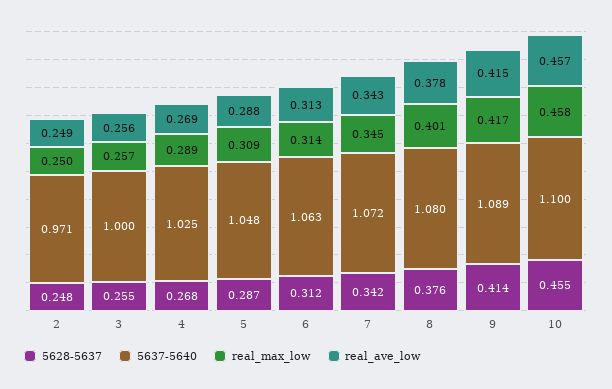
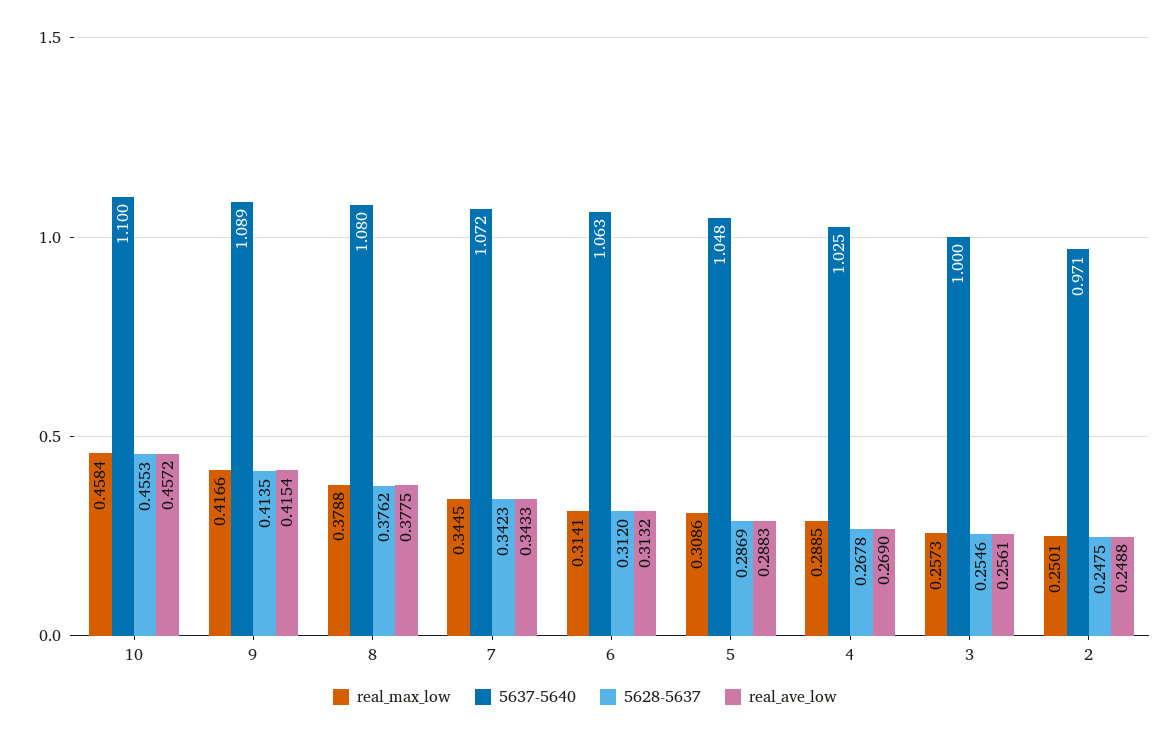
  {
    "5628-5637": {
      "2": 0.2475,
      "3": 0.2546,
      "4": 0.2678,
      "5": 0.2869,
      "6": 0.312,
      "7": 0.3423,
      "8": 0.3762,
      "9": 0.4135,
      "10": 0.4553
    },
    "5637-5640": {
      "2": 0.971,
      "3": 1,
      "4": 1.025,
      "5": 1.048,
      "6": 1.063,
      "7": 1.072,
      "8": 1.08,
      "9": 1.089,
      "10": 1.1
    },
    "real_max_low": {
      "2": 0.2501,
      "3": 0.2573,
      "4": 0.2885,
      "5": 0.3086,
      "6": 0.3141,
      "7": 0.3445,
-     "8": 0.401,
+     "8": 0.3788,
      "9": 0.4166,
      "10": 0.4584
    },
    "real_ave_low": {
      "2": 0.2488,
      "3": 0.2561,
      "4": 0.269,
      "5": 0.2883,
      "6": 0.3132,
      "7": 0.3433,
      "8": 0.3775,
      "9": 0.4154,
      "10": 0.4572
    }
  }

